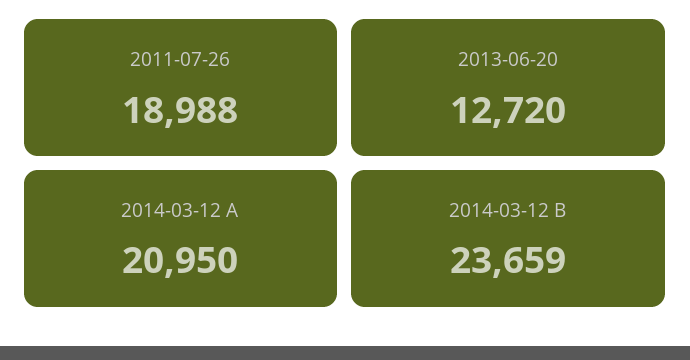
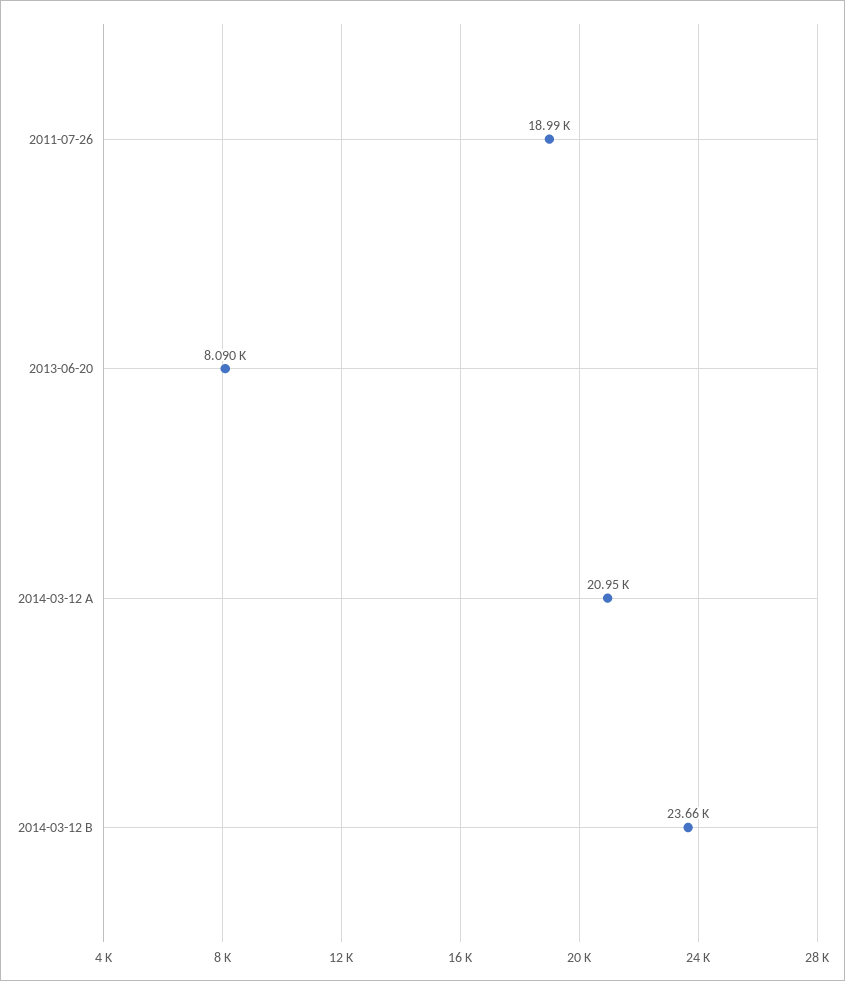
  {
    "2011-07-26": 18988,
-   "2013-06-20": 12720,
+   "2013-06-20": 8090,
    "2014-03-12 A": 20950,
    "2014-03-12 B": 23659
  }

